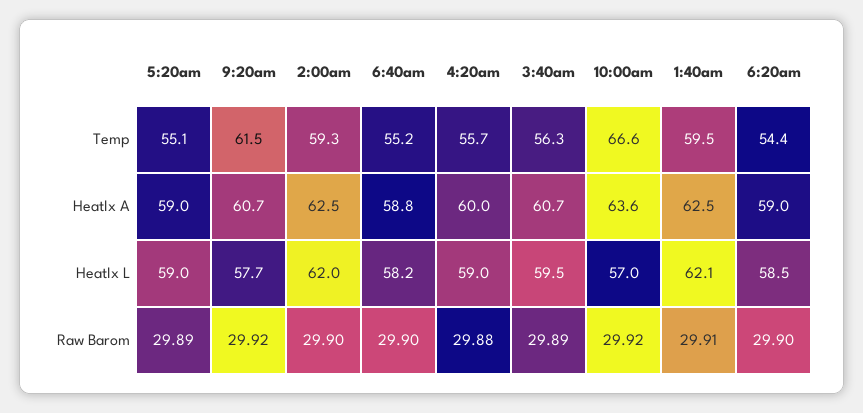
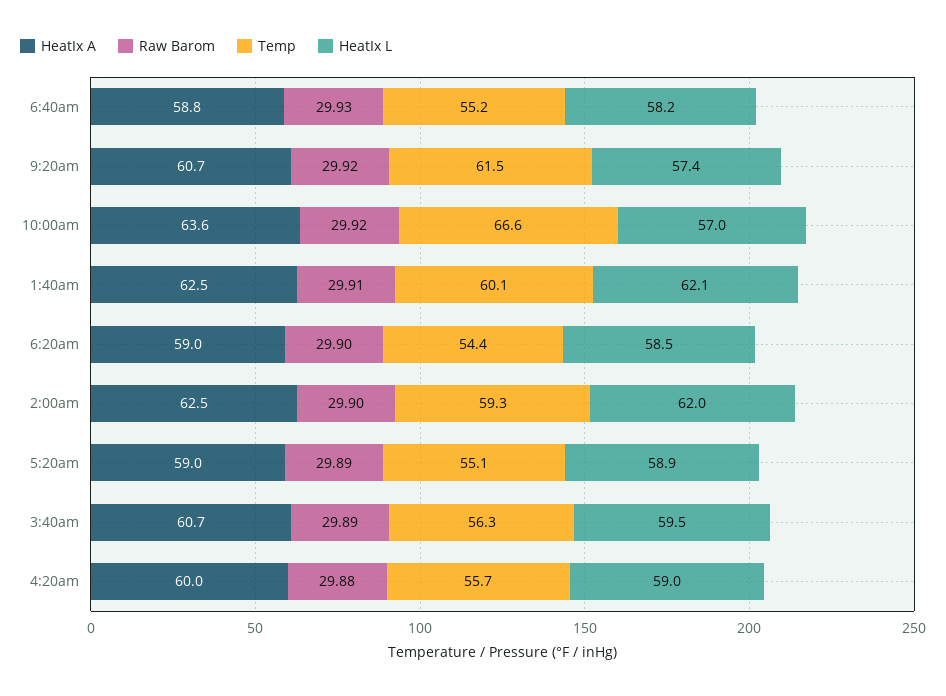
  {
    "Temp": {
      "5:20am": 55.1,
      "9:20am": 61.5,
      "2:00am": 59.3,
      "6:40am": 55.2,
      "4:20am": 55.7,
      "3:40am": 56.3,
      "10:00am": 66.6,
-     "1:40am": 59.5,
+     "1:40am": 60.1,
      "6:20am": 54.4
    },
    "HeatIx A": {
      "5:20am": 59,
      "9:20am": 60.7,
      "2:00am": 62.5,
      "6:40am": 58.8,
      "4:20am": 60,
      "3:40am": 60.7,
      "10:00am": 63.6,
      "1:40am": 62.5,
      "6:20am": 59
    },
    "HeatIx L": {
-     "5:20am": 59,
+     "5:20am": 58.9,
-     "9:20am": 57.7,
+     "9:20am": 57.4,
      "2:00am": 62,
      "6:40am": 58.2,
      "4:20am": 59,
      "3:40am": 59.5,
      "10:00am": 57,
      "1:40am": 62.1,
      "6:20am": 58.5
    },
    "Raw Barom": {
      "5:20am": 29.89,
      "9:20am": 29.92,
      "2:00am": 29.9,
-     "6:40am": 29.9,
+     "6:40am": 29.93,
      "4:20am": 29.88,
      "3:40am": 29.89,
      "10:00am": 29.92,
      "1:40am": 29.91,
      "6:20am": 29.9
    }
  }

